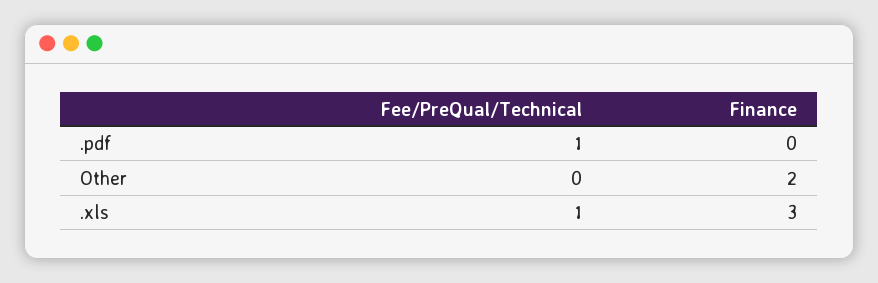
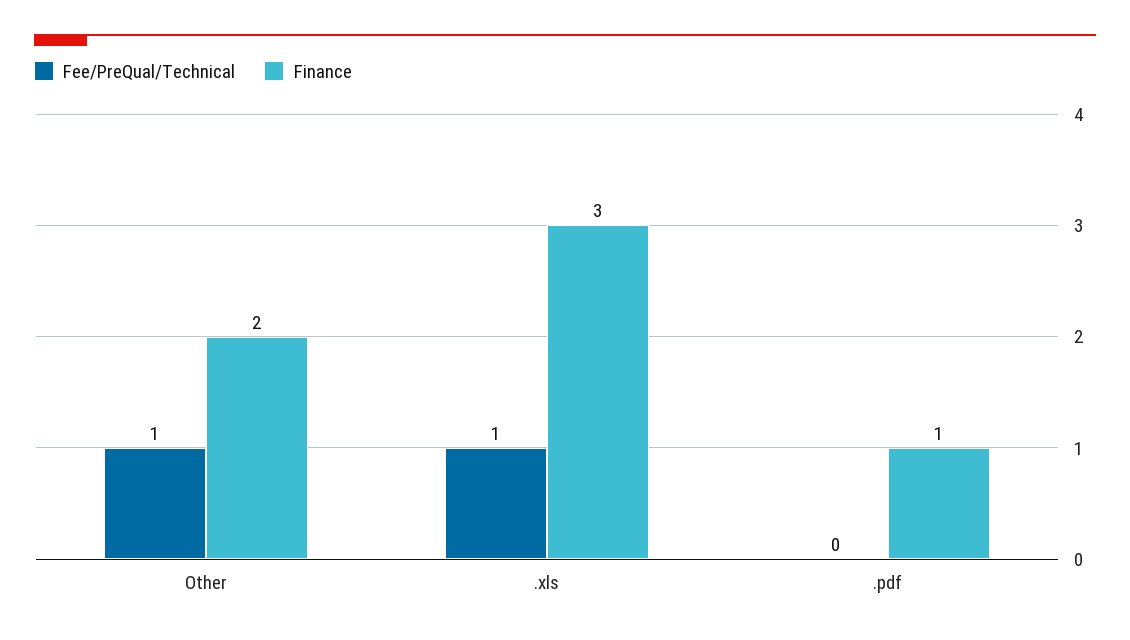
  {
    "Fee/PreQual/Technical": {
-     ".pdf": 1,
+     ".pdf": 0,
-     "Other": 0,
+     "Other": 1,
      ".xls": 1
    },
    "Finance": {
-     ".pdf": 0,
+     ".pdf": 1,
      "Other": 2,
      ".xls": 3
    }
  }

